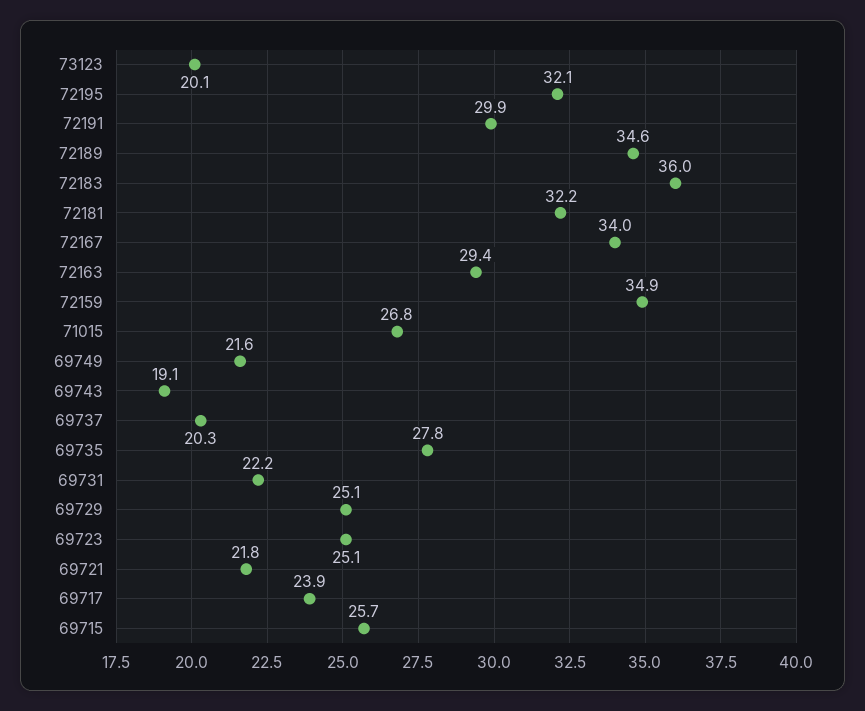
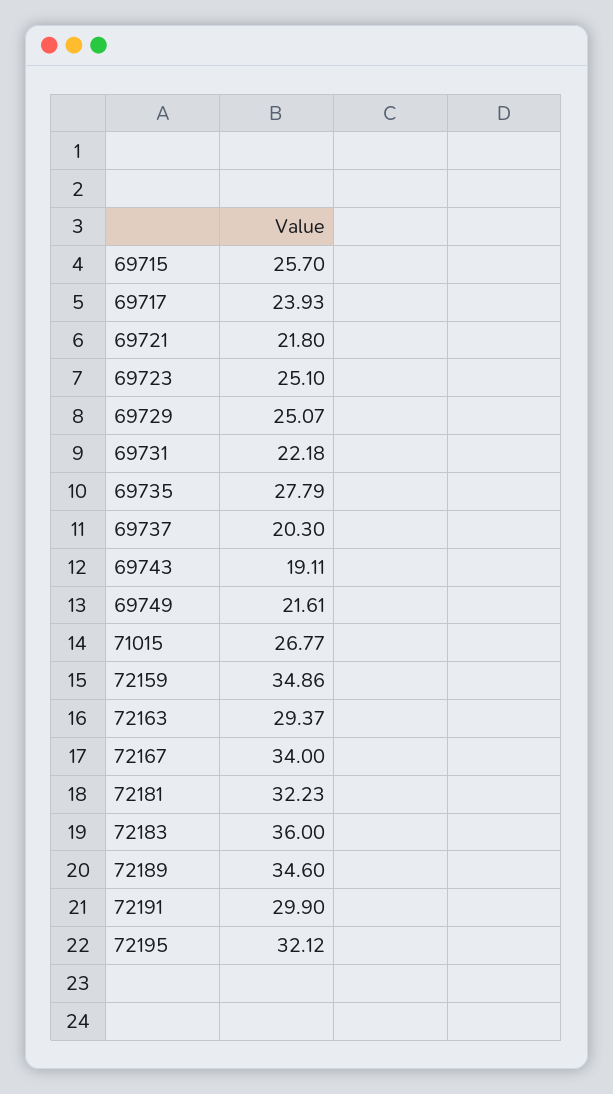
  {
-   "73123": 20.1,
    "72195": 32.12,
    "72191": 29.9,
    "72189": 34.6,
    "72183": 36,
    "72181": 32.23,
    "72167": 34,
    "72163": 29.37,
    "72159": 34.86,
    "71015": 26.77,
    "69749": 21.61,
    "69743": 19.11,
    "69737": 20.3,
    "69735": 27.79,
    "69731": 22.18,
    "69729": 25.07,
    "69723": 25.1,
    "69721": 21.8,
    "69717": 23.93,
    "69715": 25.7
  }

